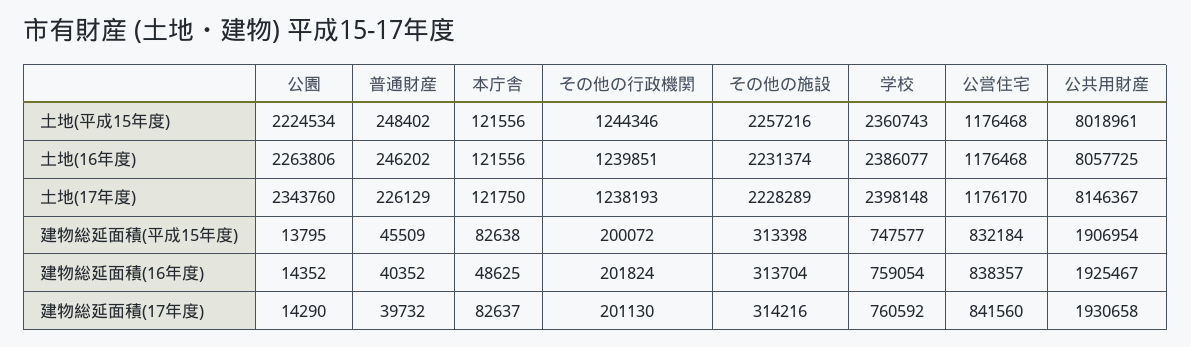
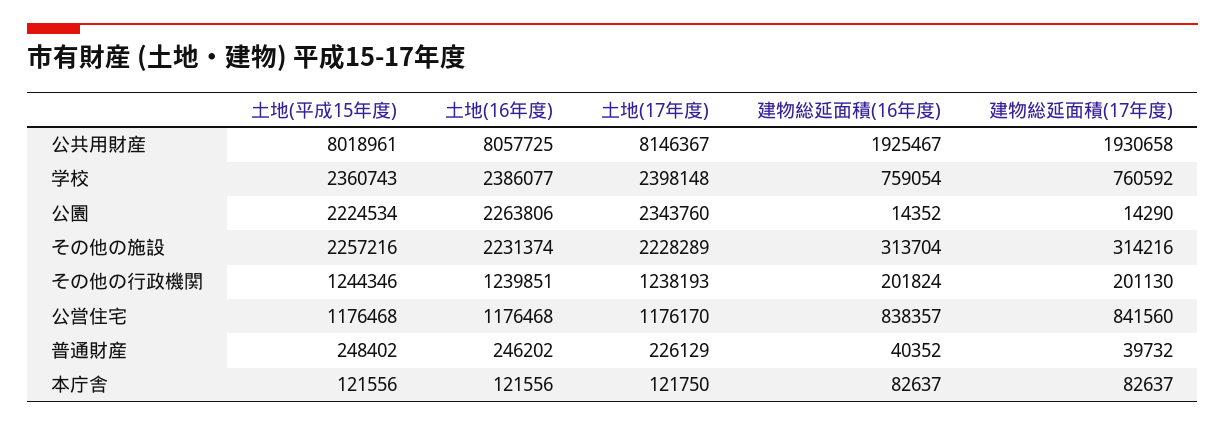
  {
    "公園": {
      "土地(平成15年度)": 2224534,
      "土地(16年度)": 2263806,
      "土地(17年度)": 2343760,
-     "建物総延面積(平成15年度)": 13795,
      "建物総延面積(16年度)": 14352,
      "建物総延面積(17年度)": 14290
    },
    "普通財産": {
      "土地(平成15年度)": 248402,
      "土地(16年度)": 246202,
      "土地(17年度)": 226129,
-     "建物総延面積(平成15年度)": 45509,
      "建物総延面積(16年度)": 40352,
      "建物総延面積(17年度)": 39732
    },
    "本庁舎": {
      "土地(平成15年度)": 121556,
      "土地(16年度)": 121556,
      "土地(17年度)": 121750,
-     "建物総延面積(平成15年度)": 82638,
-     "建物総延面積(16年度)": 48625,
+     "建物総延面積(16年度)": 82637,
      "建物総延面積(17年度)": 82637
    },
    "その他の行政機関": {
      "土地(平成15年度)": 1244346,
      "土地(16年度)": 1239851,
      "土地(17年度)": 1238193,
-     "建物総延面積(平成15年度)": 200072,
      "建物総延面積(16年度)": 201824,
      "建物総延面積(17年度)": 201130
    },
    "その他の施設": {
      "土地(平成15年度)": 2257216,
      "土地(16年度)": 2231374,
      "土地(17年度)": 2228289,
-     "建物総延面積(平成15年度)": 313398,
      "建物総延面積(16年度)": 313704,
      "建物総延面積(17年度)": 314216
    },
    "学校": {
      "土地(平成15年度)": 2360743,
      "土地(16年度)": 2386077,
      "土地(17年度)": 2398148,
-     "建物総延面積(平成15年度)": 747577,
      "建物総延面積(16年度)": 759054,
      "建物総延面積(17年度)": 760592
    },
    "公営住宅": {
      "土地(平成15年度)": 1176468,
      "土地(16年度)": 1176468,
      "土地(17年度)": 1176170,
-     "建物総延面積(平成15年度)": 832184,
      "建物総延面積(16年度)": 838357,
      "建物総延面積(17年度)": 841560
    },
    "公共用財産": {
      "土地(平成15年度)": 8018961,
      "土地(16年度)": 8057725,
      "土地(17年度)": 8146367,
-     "建物総延面積(平成15年度)": 1906954,
      "建物総延面積(16年度)": 1925467,
      "建物総延面積(17年度)": 1930658
    }
  }

